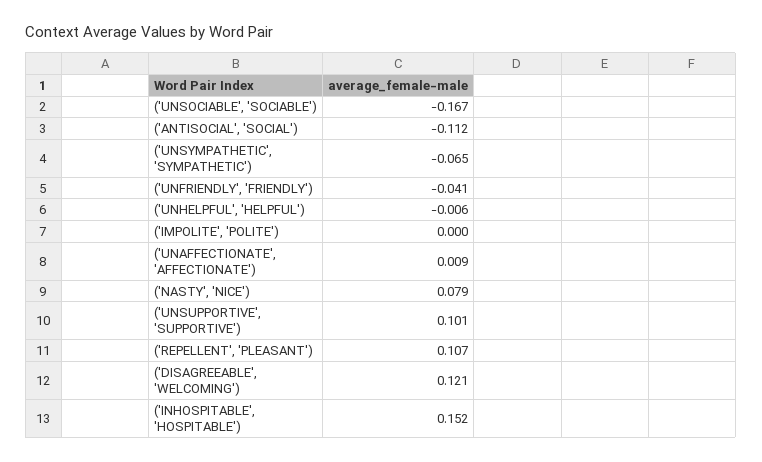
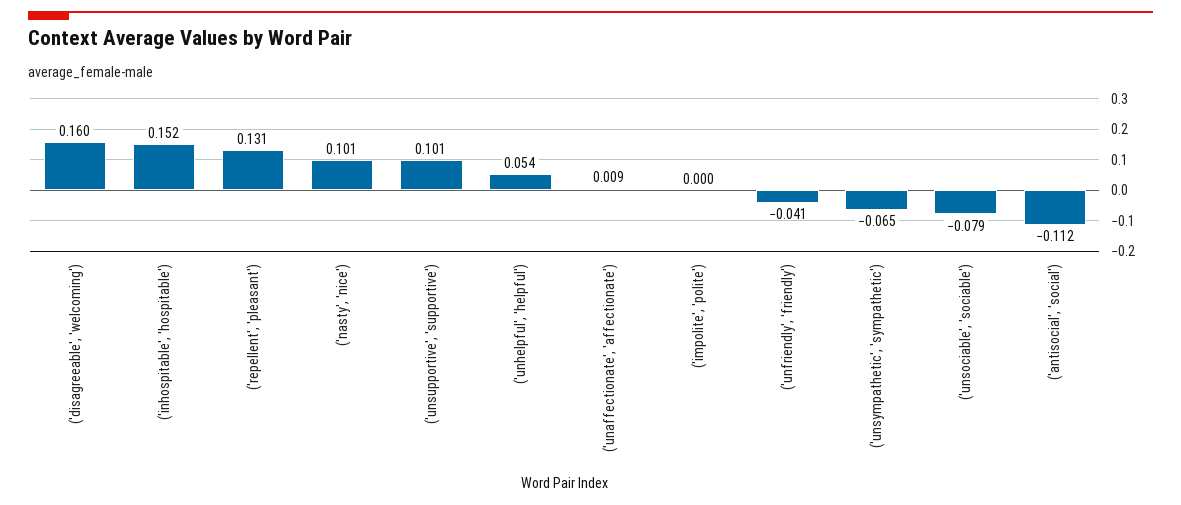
  {
-   "('UNSOCIABLE', 'SOCIABLE')": -0.167,
+   "('UNSOCIABLE', 'SOCIABLE')": -0.079,
    "('ANTISOCIAL', 'SOCIAL')": -0.112,
    "('UNSYMPATHETIC', 'SYMPATHETIC')": -0.065,
    "('UNFRIENDLY', 'FRIENDLY')": -0.041,
-   "('UNHELPFUL', 'HELPFUL')": -0.006,
+   "('UNHELPFUL', 'HELPFUL')": 0.054,
    "('IMPOLITE', 'POLITE')": 0,
    "('UNAFFECTIONATE', 'AFFECTIONATE')": 0.009,
-   "('NASTY', 'NICE')": 0.079,
+   "('NASTY', 'NICE')": 0.101,
    "('UNSUPPORTIVE', 'SUPPORTIVE')": 0.101,
-   "('REPELLENT', 'PLEASANT')": 0.107,
+   "('REPELLENT', 'PLEASANT')": 0.131,
-   "('DISAGREEABLE', 'WELCOMING')": 0.121,
+   "('DISAGREEABLE', 'WELCOMING')": 0.16,
    "('INHOSPITABLE', 'HOSPITABLE')": 0.152
  }

